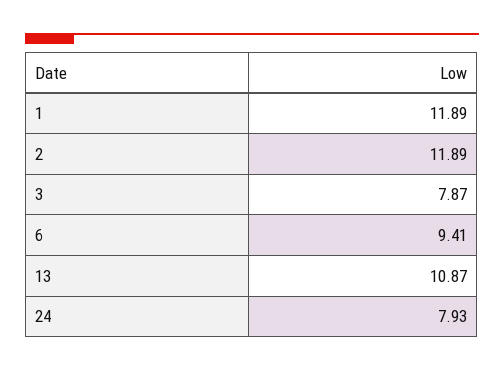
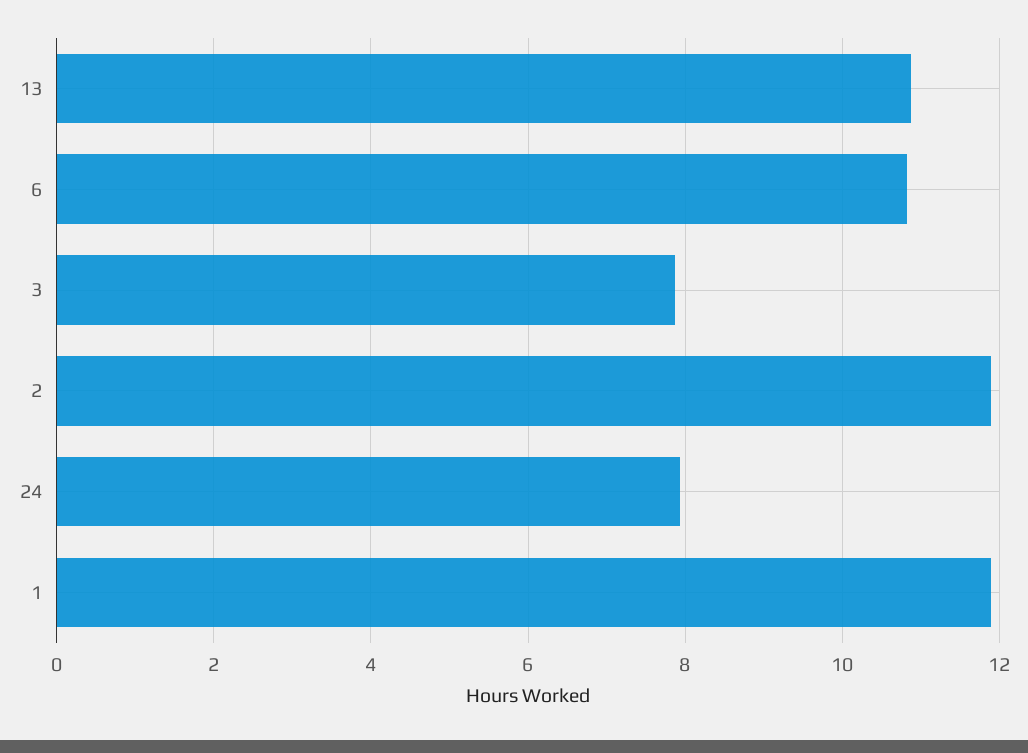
  {
    "1": 11.89,
    "2": 11.89,
    "3": 7.87,
-   "6": 9.41,
+   "6": 10.8,
    "13": 10.87,
    "24": 7.93
  }

